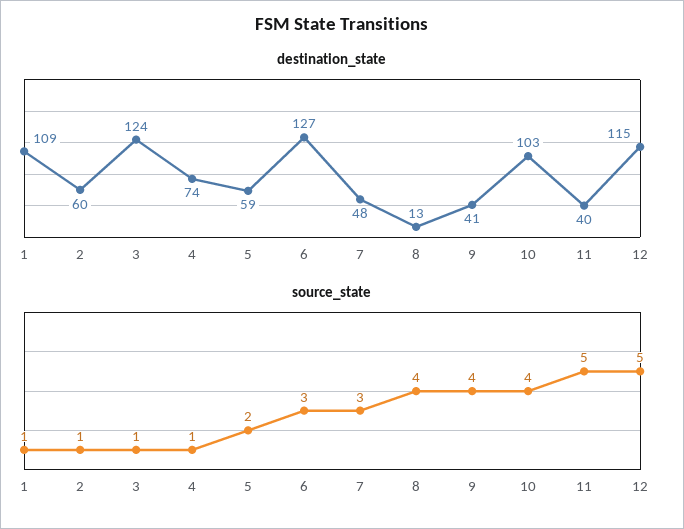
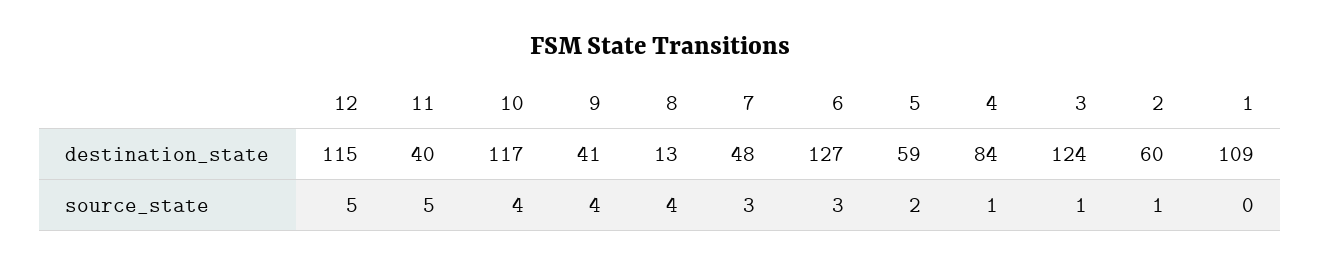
  {
    "destination_state": {
      "1": 109,
      "2": 60,
      "3": 124,
-     "4": 74,
+     "4": 84,
      "5": 59,
      "6": 127,
      "7": 48,
      "8": 13,
      "9": 41,
-     "10": 103,
+     "10": 117,
      "11": 40,
      "12": 115
    },
    "source_state": {
-     "1": 1,
+     "1": 0,
      "2": 1,
      "3": 1,
      "4": 1,
      "5": 2,
      "6": 3,
      "7": 3,
      "8": 4,
      "9": 4,
      "10": 4,
      "11": 5,
      "12": 5
    }
  }

